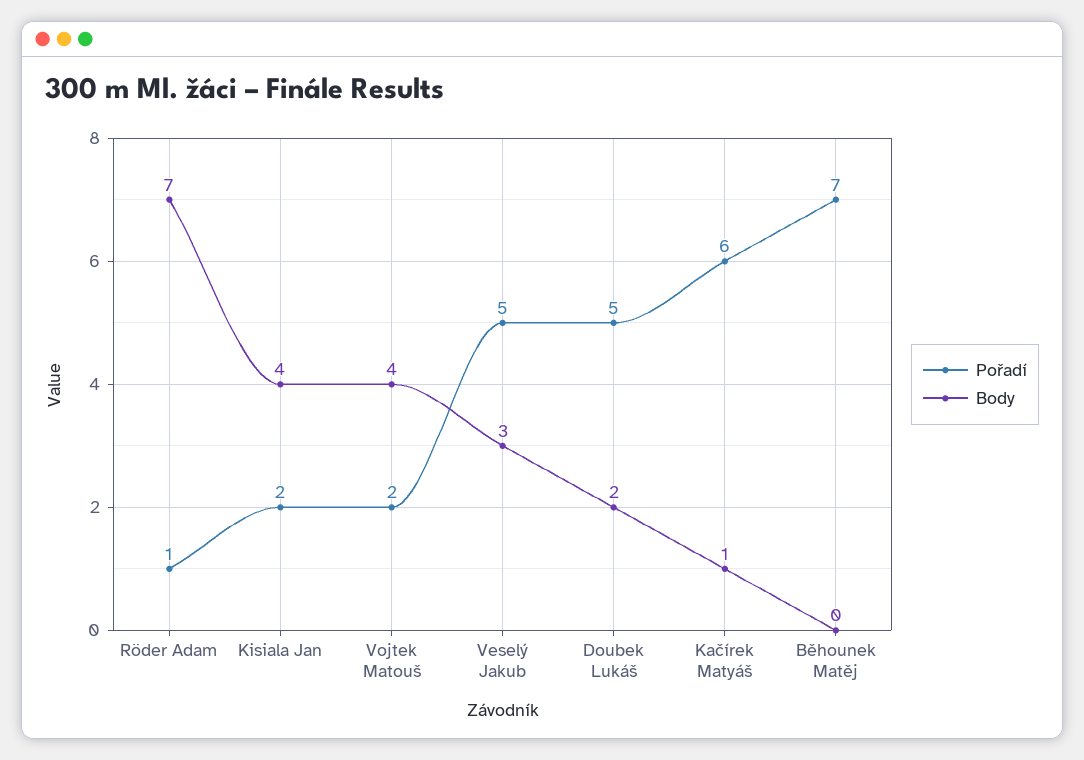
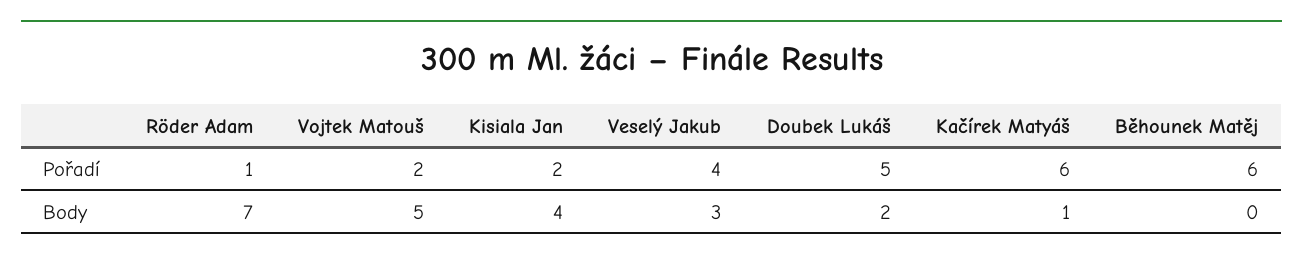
  {
    "Pořadí": {
      "Röder Adam": 1,
      "Kisiala Jan": 2,
      "Vojtek Matouš": 2,
-     "Veselý Jakub": 5,
+     "Veselý Jakub": 4,
      "Doubek Lukáš": 5,
      "Kačírek Matyáš": 6,
-     "Běhounek Matěj": 7
+     "Běhounek Matěj": 6
    },
    "Body": {
      "Röder Adam": 7,
      "Kisiala Jan": 4,
-     "Vojtek Matouš": 4,
+     "Vojtek Matouš": 5,
      "Veselý Jakub": 3,
      "Doubek Lukáš": 2,
      "Kačírek Matyáš": 1,
      "Běhounek Matěj": 0
    }
  }

